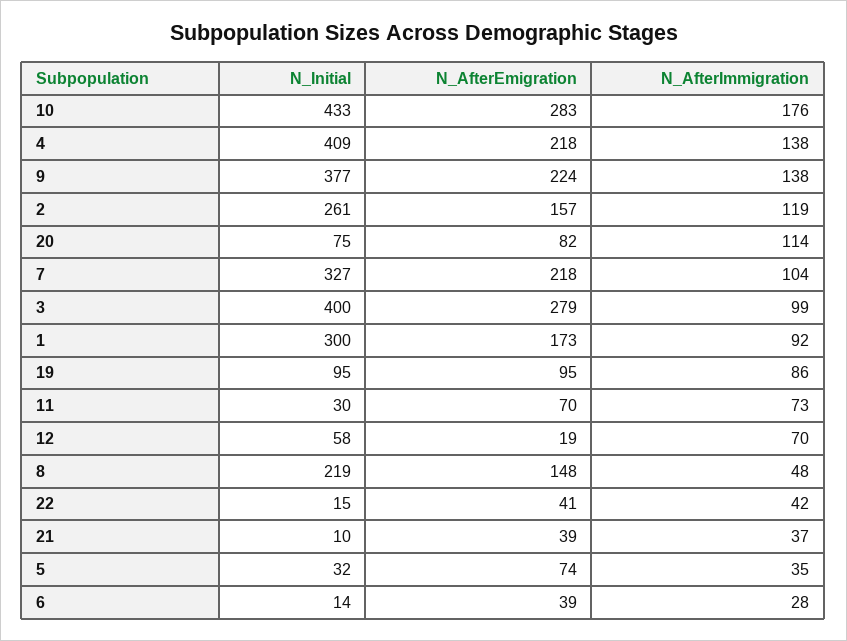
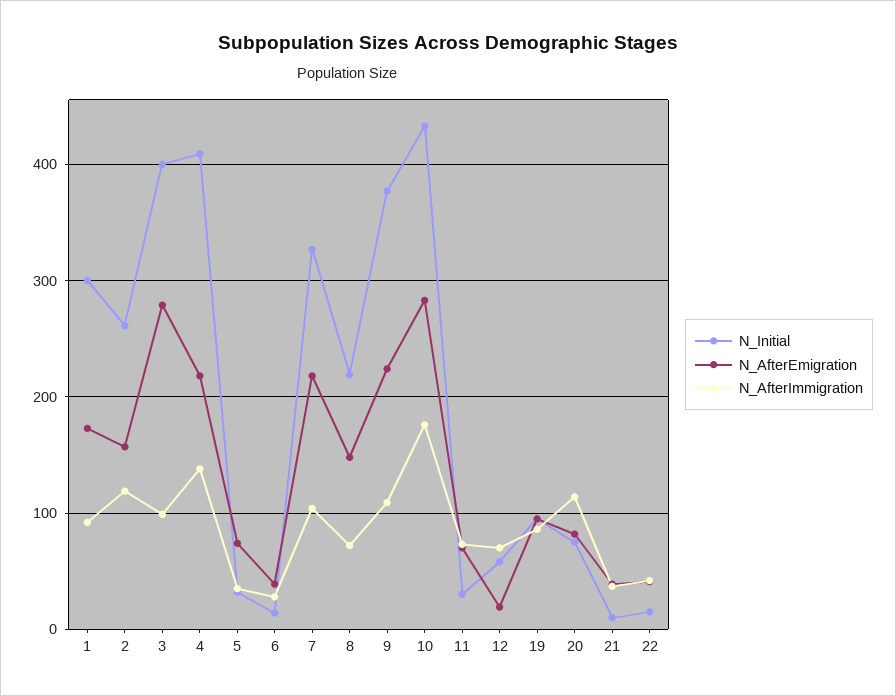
  {
    "N_Initial": {
      "10": 433,
      "4": 409,
      "9": 377,
      "2": 261,
      "20": 75,
      "7": 327,
      "3": 400,
      "1": 300,
      "19": 95,
      "11": 30,
      "12": 58,
      "8": 219,
      "22": 15,
      "21": 10,
      "5": 32,
      "6": 14
    },
    "N_AfterEmigration": {
      "10": 283,
      "4": 218,
      "9": 224,
      "2": 157,
      "20": 82,
      "7": 218,
      "3": 279,
      "1": 173,
      "19": 95,
      "11": 70,
      "12": 19,
      "8": 148,
      "22": 41,
      "21": 39,
      "5": 74,
      "6": 39
    },
    "N_AfterImmigration": {
      "10": 176,
      "4": 138,
-     "9": 138,
+     "9": 110,
      "2": 119,
      "20": 114,
      "7": 104,
      "3": 99,
      "1": 92,
      "19": 86,
      "11": 73,
      "12": 70,
-     "8": 48,
+     "8": 70,
      "22": 42,
      "21": 37,
      "5": 35,
      "6": 28
    }
  }

